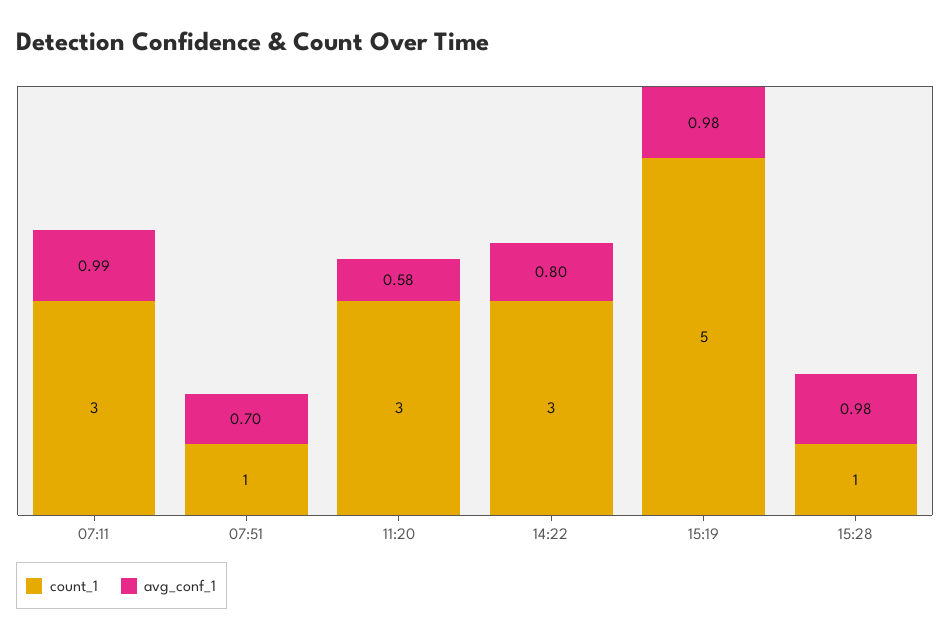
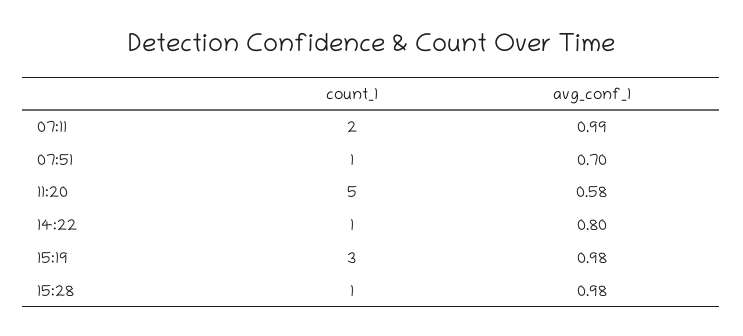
  {
    "count_1": {
-     "07:11": 3,
+     "07:11": 2,
      "07:51": 1,
-     "11:20": 3,
+     "11:20": 5,
-     "14:22": 3,
+     "14:22": 1,
-     "15:19": 5,
+     "15:19": 3,
      "15:28": 1
    },
    "avg_conf_1": {
      "07:11": 0.99,
      "07:51": 0.7,
      "11:20": 0.58,
      "14:22": 0.8,
      "15:19": 0.98,
      "15:28": 0.98
    }
  }

